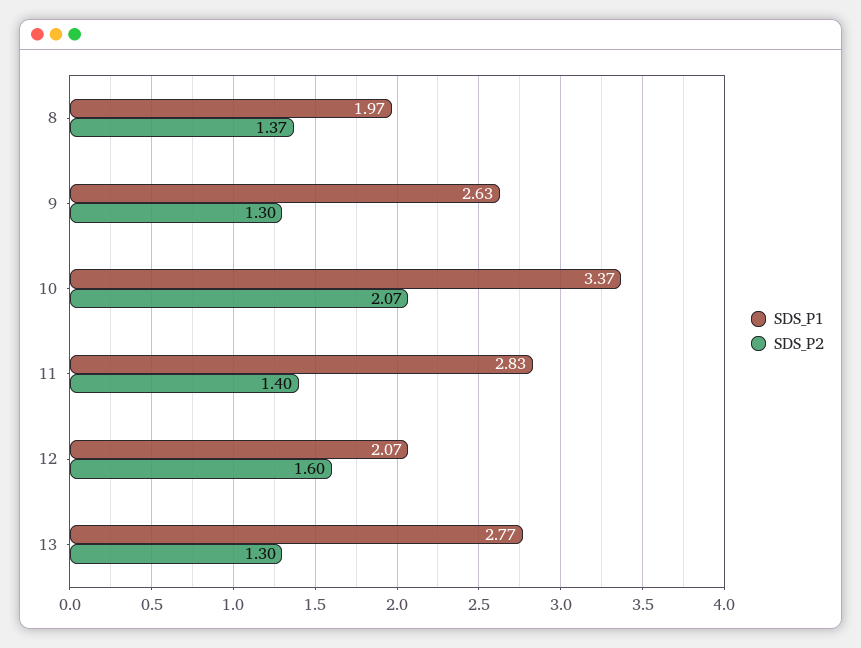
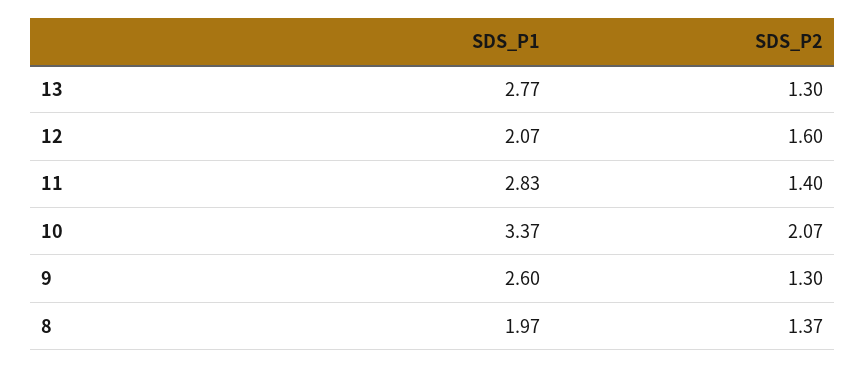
  {
    "SDS_P1": {
      "8": 1.97,
-     "9": 2.63,
+     "9": 2.6,
      "10": 3.37,
      "11": 2.83,
      "12": 2.07,
      "13": 2.77
    },
    "SDS_P2": {
      "8": 1.37,
      "9": 1.3,
      "10": 2.07,
      "11": 1.4,
      "12": 1.6,
      "13": 1.3
    }
  }

